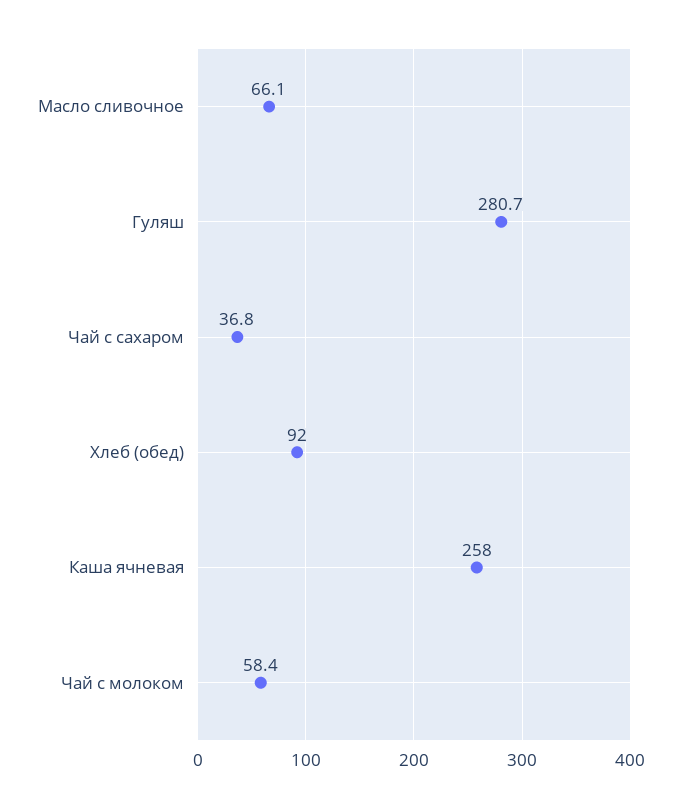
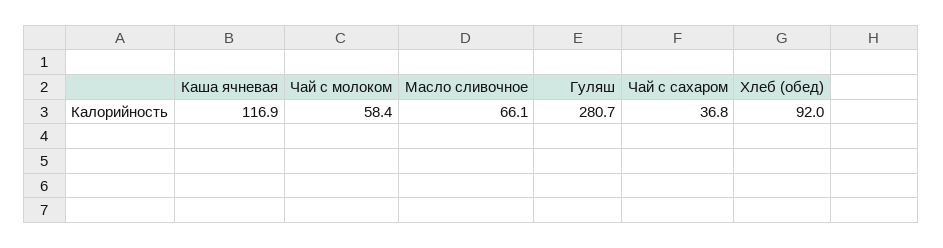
  {
    "Масло сливочное": 66.1,
    "Гуляш": 280.7,
    "Чай с сахаром": 36.8,
    "Хлеб (обед)": 92,
-   "Каша ячневая": 258,
+   "Каша ячневая": 116.9,
    "Чай с молоком": 58.4
  }

